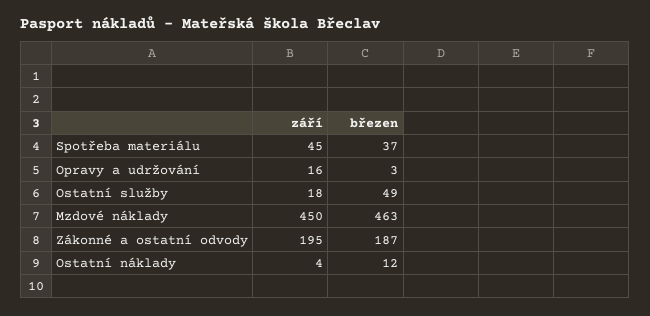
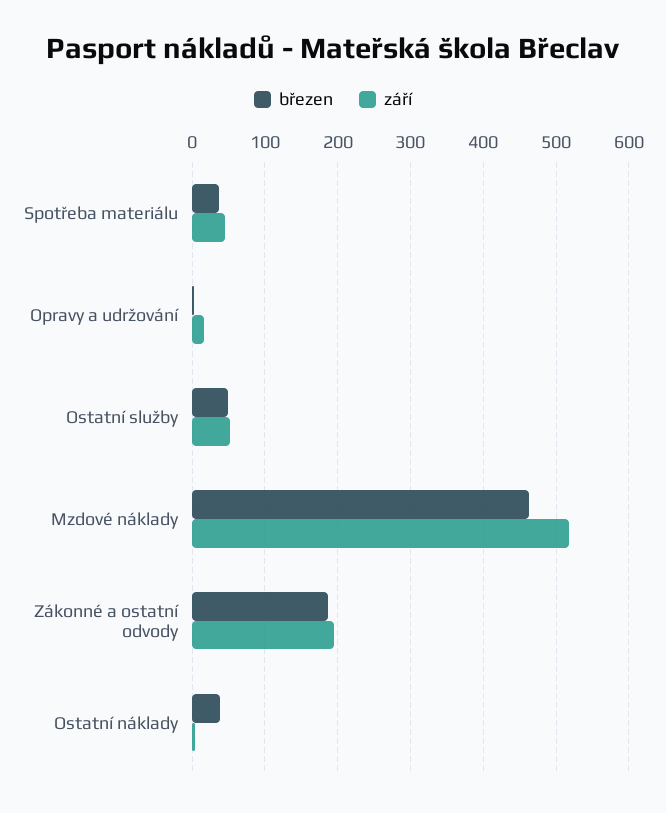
  {
    "září": {
      "Spotřeba materiálu": 45,
      "Opravy a udržování": 16,
-     "Ostatní služby": 18,
+     "Ostatní služby": 50,
-     "Mzdové náklady": 450,
+     "Mzdové náklady": 520,
      "Zákonné a ostatní odvody": 195,
      "Ostatní náklady": 4
    },
    "březen": {
      "Spotřeba materiálu": 37,
      "Opravy a udržování": 3,
      "Ostatní služby": 49,
      "Mzdové náklady": 463,
      "Zákonné a ostatní odvody": 187,
-     "Ostatní náklady": 12
+     "Ostatní náklady": 40
    }
  }

